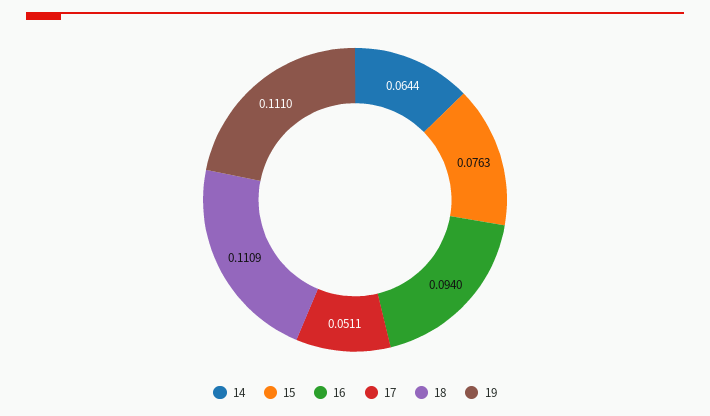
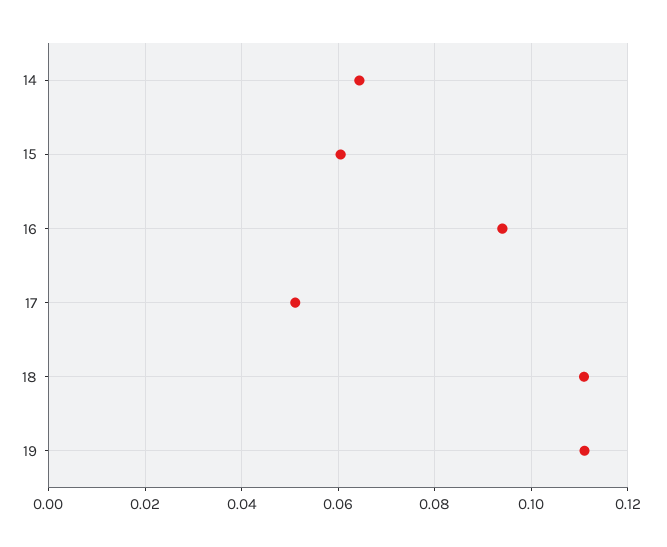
  {
    "14": 0.0644,
-   "15": 0.0763,
+   "15": 0.06,
    "16": 0.094,
    "17": 0.0511,
    "18": 0.1109,
    "19": 0.111
  }

